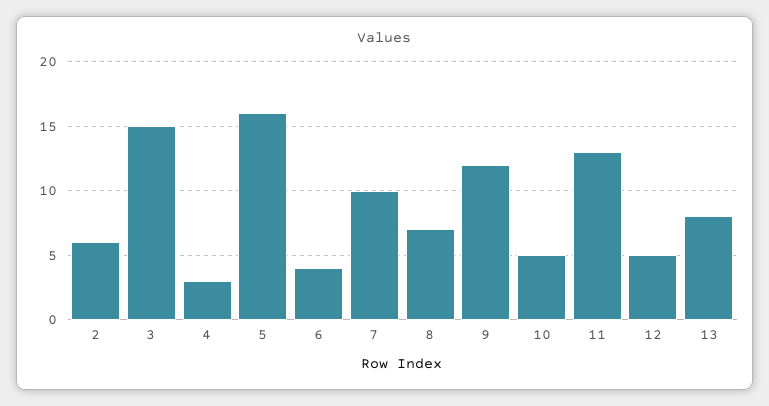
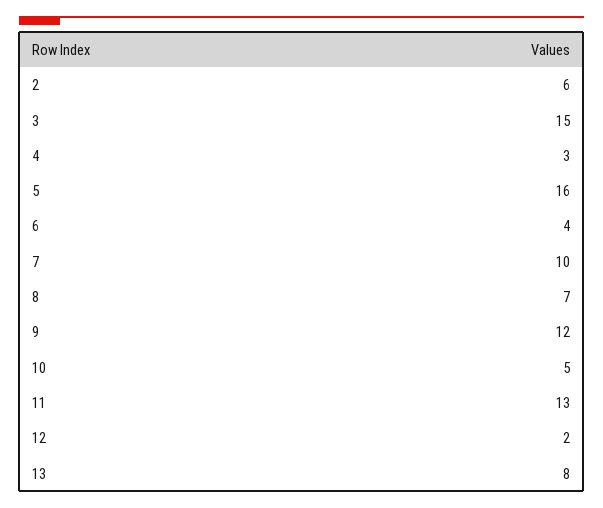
  {
    "2": 6,
    "3": 15,
    "4": 3,
    "5": 16,
    "6": 4,
    "7": 10,
    "8": 7,
    "9": 12,
    "10": 5,
    "11": 13,
-   "12": 5,
+   "12": 2,
    "13": 8
  }

